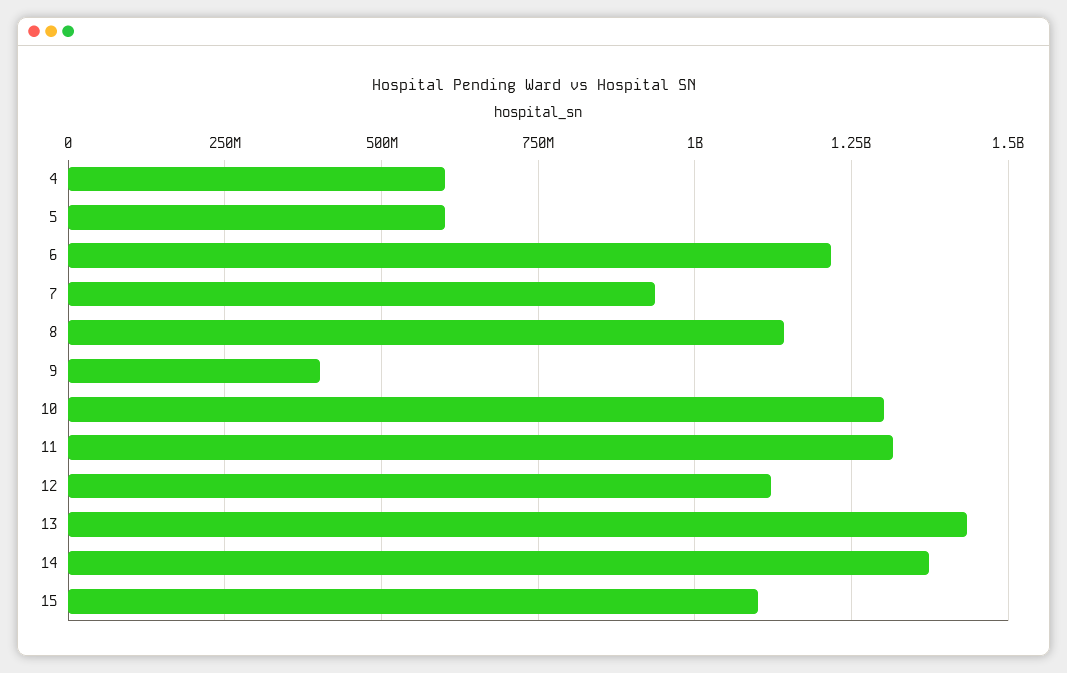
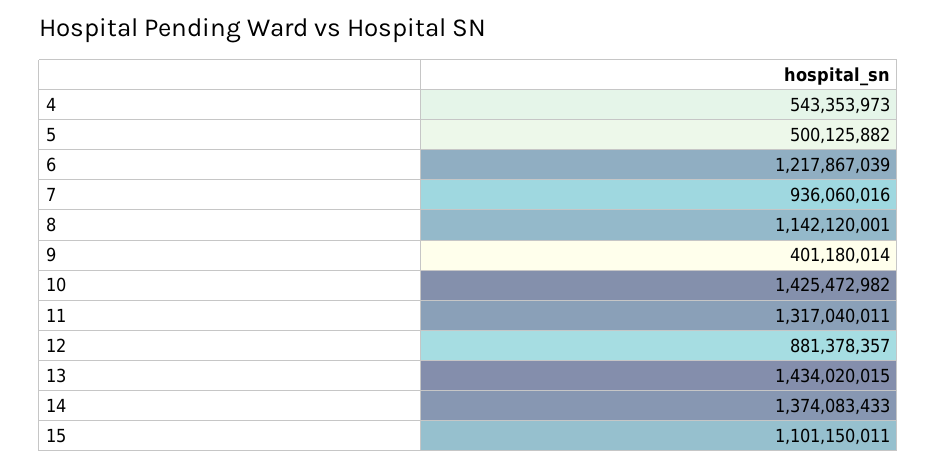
  {
-   "4": 600000000,
+   "4": 543353973,
-   "5": 600000000,
+   "5": 500125882,
    "6": 1217867039,
    "7": 936060016,
    "8": 1142120001,
    "9": 401180014,
-   "10": 1300000000,
+   "10": 1425472982,
    "11": 1317040011,
-   "12": 1125000000,
+   "12": 881378357,
    "13": 1434020015,
    "14": 1374083433,
    "15": 1101150011
  }

